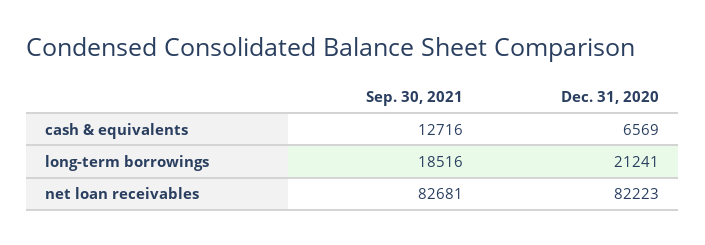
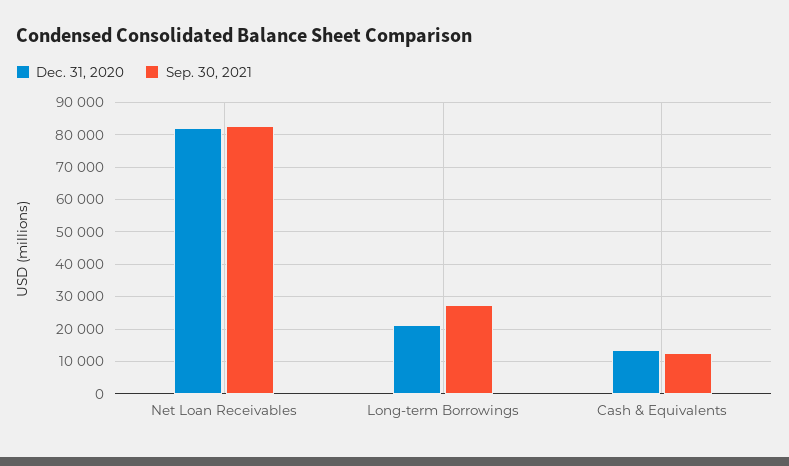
  {
    "Sep. 30, 2021": {
      "cash & equivalents": 12716,
-     "long-term borrowings": 18516,
+     "long-term borrowings": 28000,
      "net loan receivables": 82681
    },
    "Dec. 31, 2020": {
-     "cash & equivalents": 6569,
+     "cash & equivalents": 14000,
      "long-term borrowings": 21241,
      "net loan receivables": 82223
    }
  }

